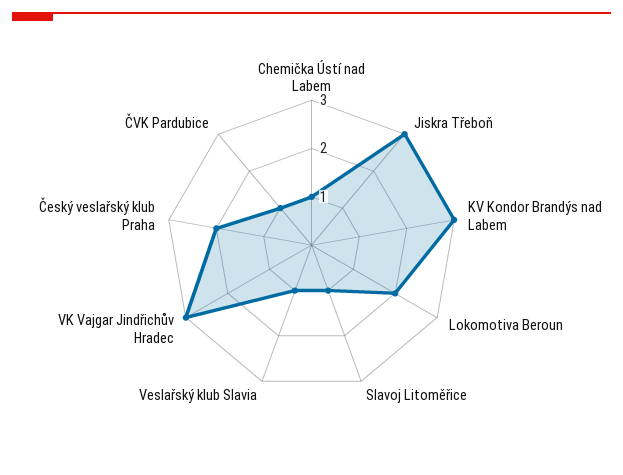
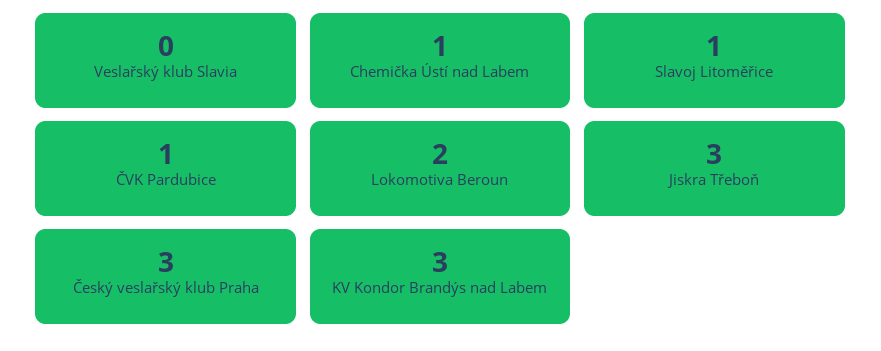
  {
    "Chemička Ústí nad Labem": 1,
    "Jiskra Třeboň": 3,
    "KV Kondor Brandýs nad Labem": 3,
    "Lokomotiva Beroun": 2,
    "Slavoj Litoměřice": 1,
-   "Veslařský klub Slavia": 1,
+   "Veslařský klub Slavia": 0,
-   "VK Vajgar Jindřichův Hradec": 3,
-   "Český veslařský klub Praha": 2,
+   "Český veslařský klub Praha": 3,
    "ČVK Pardubice": 1
  }

